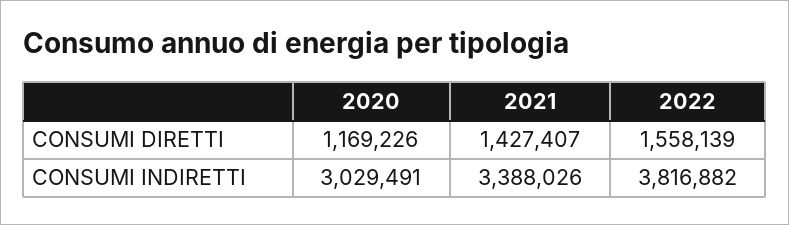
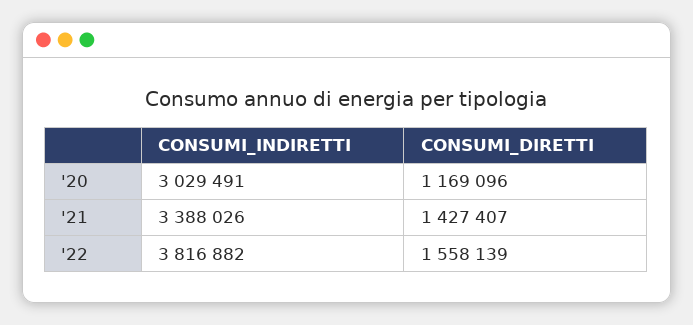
  {
    "2020": {
-     "CONSUMI DIRETTI": 1169226,
+     "CONSUMI DIRETTI": 1169096,
      "CONSUMI INDIRETTI": 3029491
    },
    "2021": {
      "CONSUMI DIRETTI": 1427407,
      "CONSUMI INDIRETTI": 3388026
    },
    "2022": {
      "CONSUMI DIRETTI": 1558139,
      "CONSUMI INDIRETTI": 3816882
    }
  }

